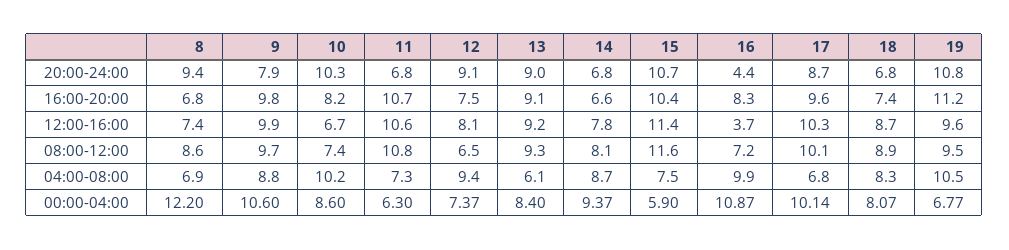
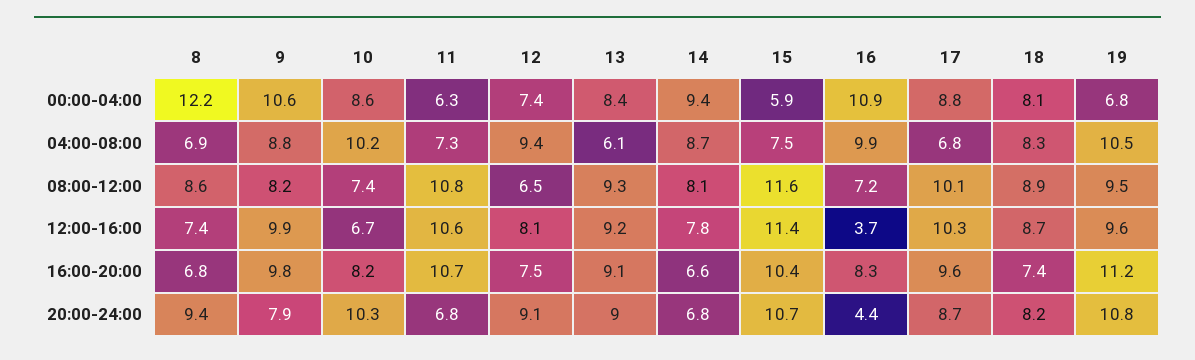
  {
    "8": {
      "20:00-24:00": 9.4,
      "16:00-20:00": 6.8,
      "12:00-16:00": 7.4,
      "08:00-12:00": 8.6,
      "04:00-08:00": 6.9,
      "00:00-04:00": 12.2
    },
    "9": {
      "20:00-24:00": 7.9,
      "16:00-20:00": 9.8,
      "12:00-16:00": 9.9,
-     "08:00-12:00": 9.7,
+     "08:00-12:00": 8.2,
      "04:00-08:00": 8.8,
      "00:00-04:00": 10.6
    },
    "10": {
      "20:00-24:00": 10.3,
      "16:00-20:00": 8.2,
      "12:00-16:00": 6.7,
      "08:00-12:00": 7.4,
      "04:00-08:00": 10.2,
      "00:00-04:00": 8.6
    },
    "11": {
      "20:00-24:00": 6.8,
      "16:00-20:00": 10.7,
      "12:00-16:00": 10.6,
      "08:00-12:00": 10.8,
      "04:00-08:00": 7.3,
      "00:00-04:00": 6.3
    },
    "12": {
      "20:00-24:00": 9.1,
      "16:00-20:00": 7.5,
      "12:00-16:00": 8.1,
      "08:00-12:00": 6.5,
      "04:00-08:00": 9.4,
      "00:00-04:00": 7.37
    },
    "13": {
      "20:00-24:00": 9,
      "16:00-20:00": 9.1,
      "12:00-16:00": 9.2,
      "08:00-12:00": 9.3,
      "04:00-08:00": 6.1,
      "00:00-04:00": 8.4
    },
    "14": {
      "20:00-24:00": 6.8,
      "16:00-20:00": 6.6,
      "12:00-16:00": 7.8,
      "08:00-12:00": 8.1,
      "04:00-08:00": 8.7,
      "00:00-04:00": 9.37
    },
    "15": {
      "20:00-24:00": 10.7,
      "16:00-20:00": 10.4,
      "12:00-16:00": 11.4,
      "08:00-12:00": 11.6,
      "04:00-08:00": 7.5,
      "00:00-04:00": 5.9
    },
    "16": {
      "20:00-24:00": 4.4,
      "16:00-20:00": 8.3,
      "12:00-16:00": 3.7,
      "08:00-12:00": 7.2,
      "04:00-08:00": 9.9,
      "00:00-04:00": 10.87
    },
    "17": {
      "20:00-24:00": 8.7,
      "16:00-20:00": 9.6,
      "12:00-16:00": 10.3,
      "08:00-12:00": 10.1,
      "04:00-08:00": 6.8,
-     "00:00-04:00": 10.14
+     "00:00-04:00": 8.8
    },
    "18": {
-     "20:00-24:00": 6.8,
+     "20:00-24:00": 8.2,
      "16:00-20:00": 7.4,
      "12:00-16:00": 8.7,
      "08:00-12:00": 8.9,
      "04:00-08:00": 8.3,
      "00:00-04:00": 8.07
    },
    "19": {
      "20:00-24:00": 10.8,
      "16:00-20:00": 11.2,
      "12:00-16:00": 9.6,
      "08:00-12:00": 9.5,
      "04:00-08:00": 10.5,
      "00:00-04:00": 6.77
    }
  }

